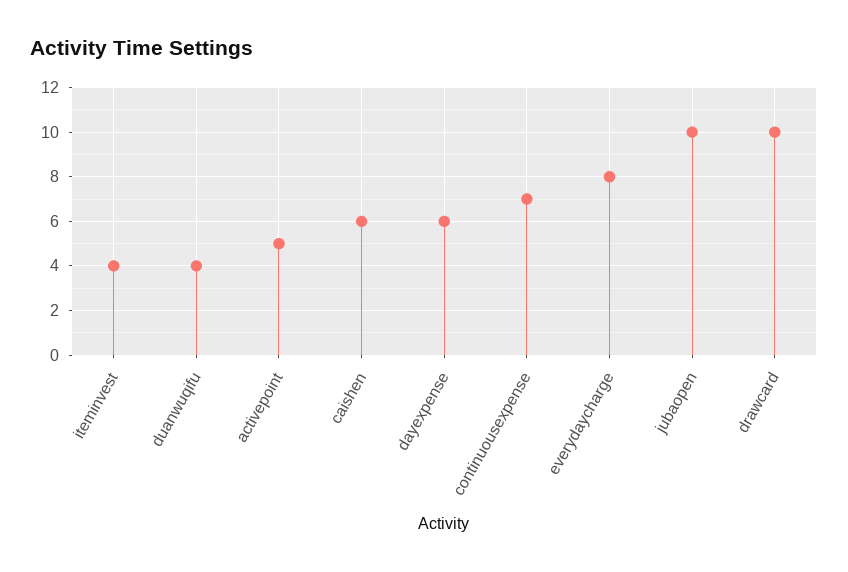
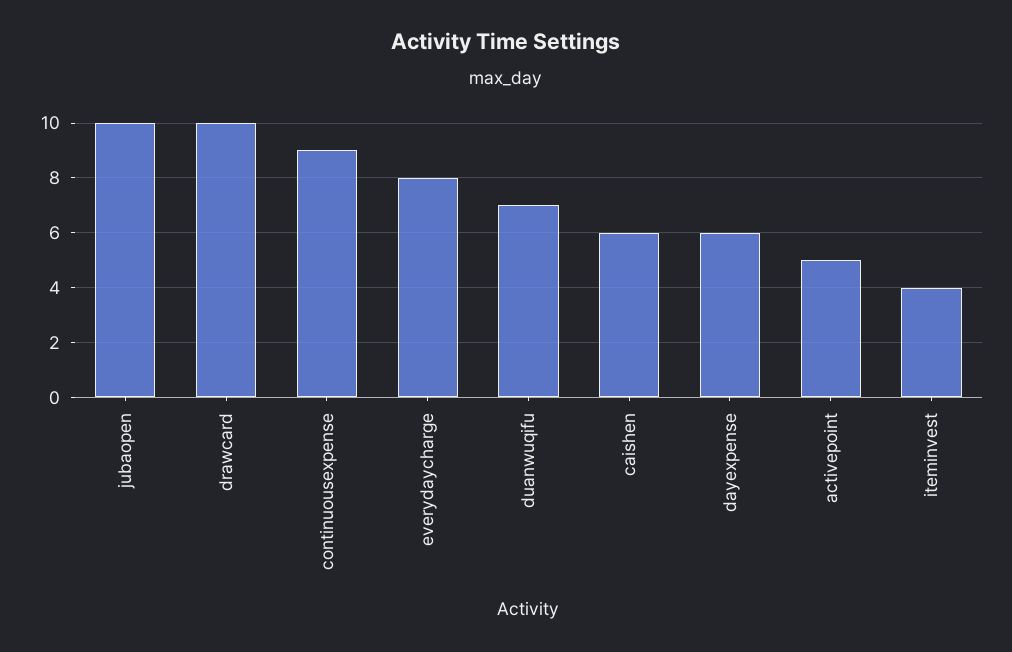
  {
    "iteminvest": 4,
-   "duanwuqifu": 4,
+   "duanwuqifu": 7,
    "activepoint": 5,
    "caishen": 6,
    "dayexpense": 6,
-   "continuousexpense": 7,
+   "continuousexpense": 9,
    "everydaycharge": 8,
    "jubaopen": 10,
    "drawcard": 10
  }

